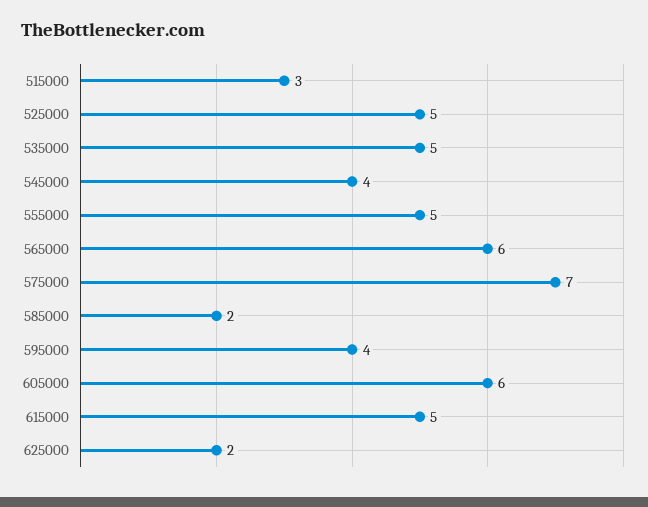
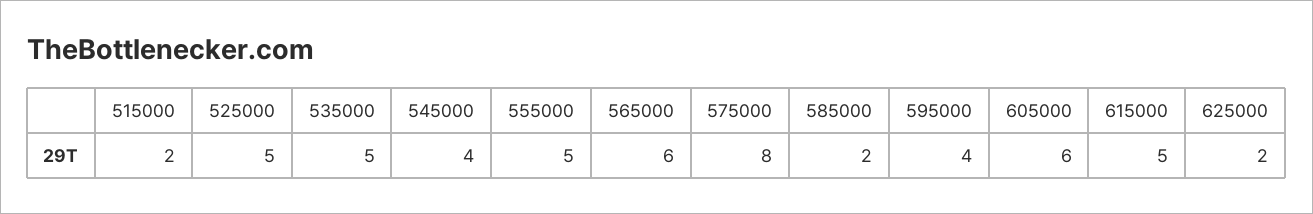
  {
-   "515000": 3,
+   "515000": 2,
    "525000": 5,
    "535000": 5,
    "545000": 4,
    "555000": 5,
    "565000": 6,
-   "575000": 7,
+   "575000": 8,
    "585000": 2,
    "595000": 4,
    "605000": 6,
    "615000": 5,
    "625000": 2
  }

